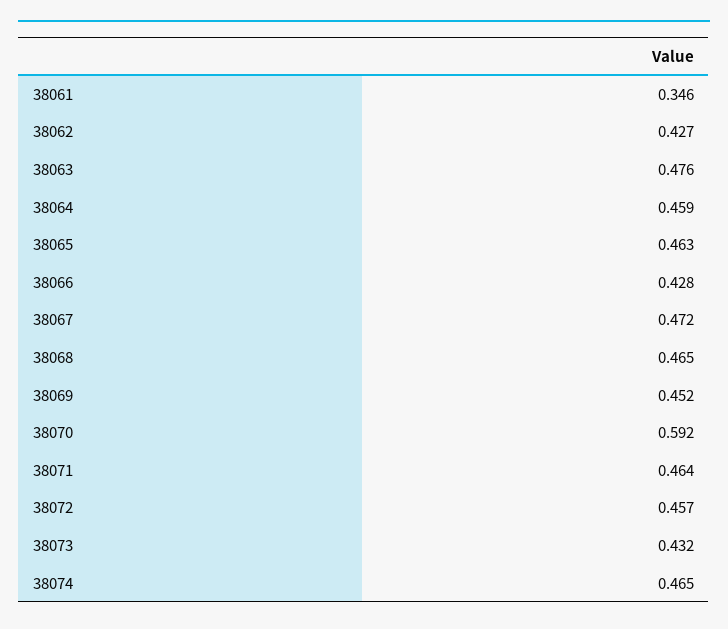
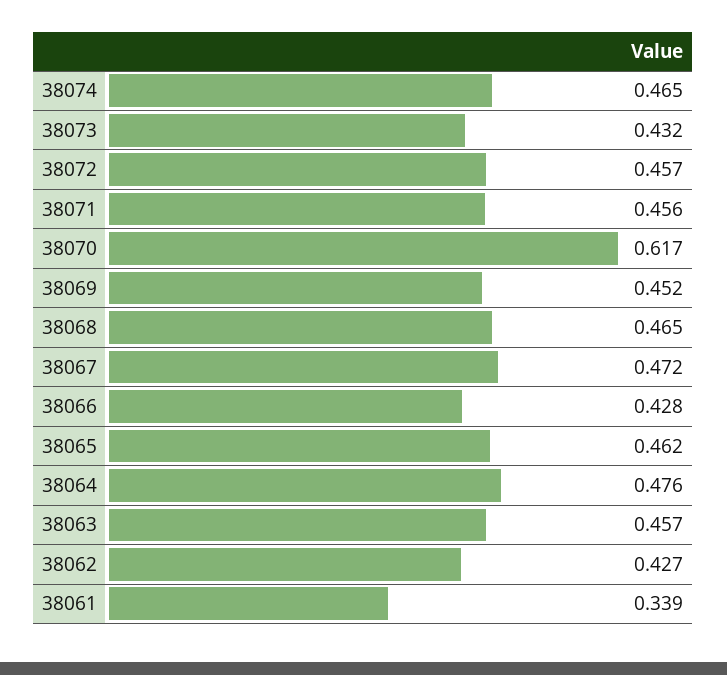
  {
-   "38061": 0.346,
+   "38061": 0.339,
    "38062": 0.427,
-   "38063": 0.476,
+   "38063": 0.457,
-   "38064": 0.459,
+   "38064": 0.476,
-   "38065": 0.463,
+   "38065": 0.462,
    "38066": 0.428,
    "38067": 0.472,
    "38068": 0.465,
    "38069": 0.452,
-   "38070": 0.592,
+   "38070": 0.617,
-   "38071": 0.464,
+   "38071": 0.456,
    "38072": 0.457,
    "38073": 0.432,
    "38074": 0.465
  }

